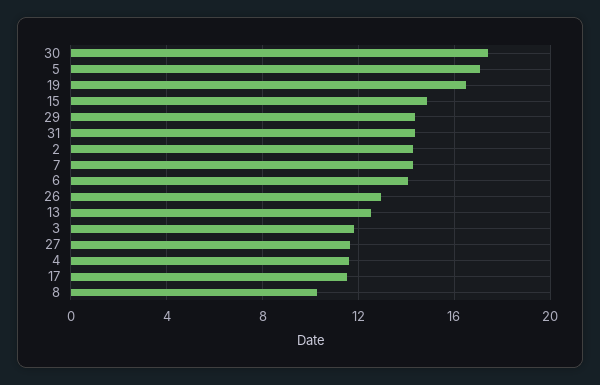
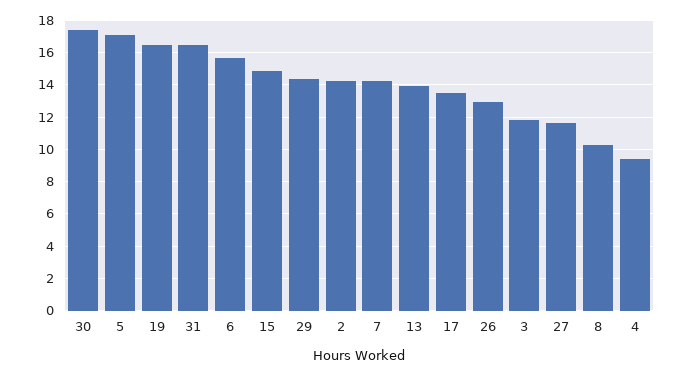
  {
    "30": 17.5,
    "5": 17,
    "19": 16.5,
    "15": 15,
    "29": 14.5,
-   "31": 14.5,
+   "31": 16.5,
    "2": 14.5,
    "7": 14.5,
-   "6": 14,
+   "6": 15.5,
    "26": 13,
-   "13": 12.5,
+   "13": 14,
    "3": 12,
    "27": 11.5,
-   "4": 11.5,
+   "4": 9.5,
-   "17": 11.5,
+   "17": 13.5,
    "8": 10.5
  }

